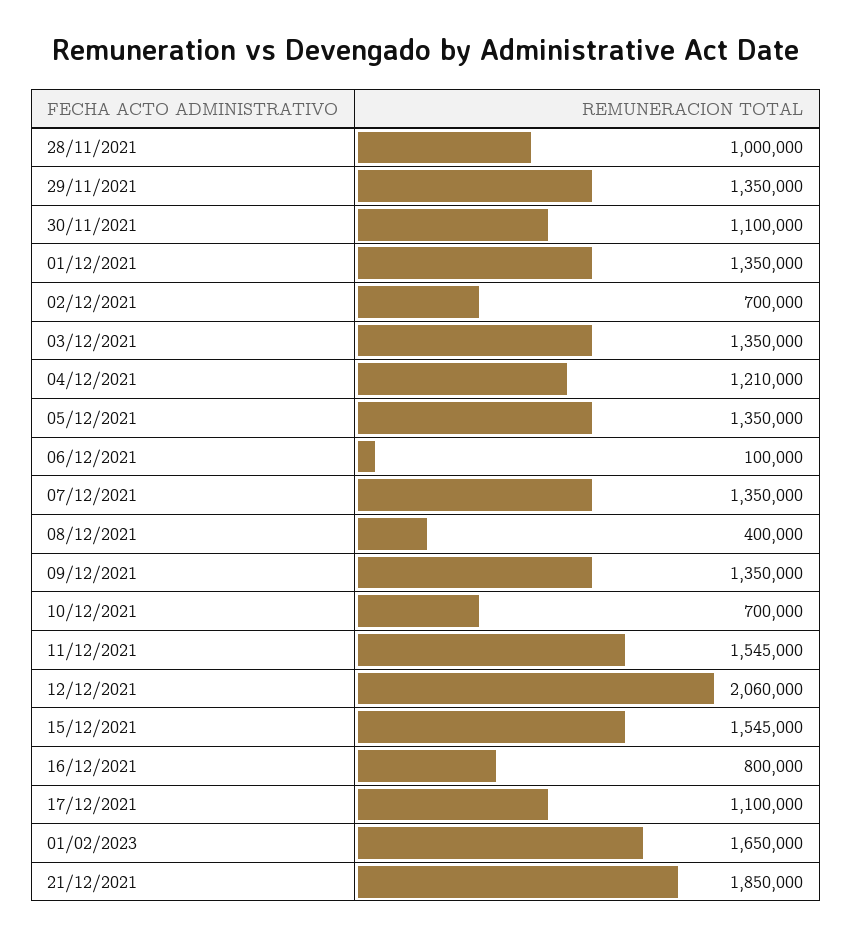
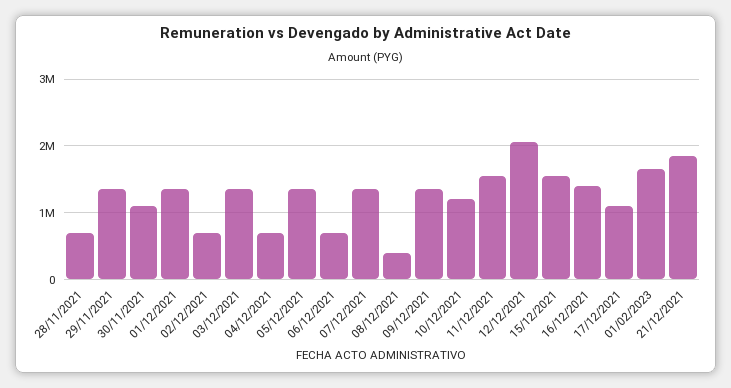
  {
-   "28/11/2021": 1000000,
+   "28/11/2021": 700000,
    "29/11/2021": 1350000,
    "30/11/2021": 1100000,
    "01/12/2021": 1350000,
    "02/12/2021": 700000,
    "03/12/2021": 1350000,
-   "04/12/2021": 1210000,
+   "04/12/2021": 700000,
    "05/12/2021": 1350000,
-   "06/12/2021": 100000,
+   "06/12/2021": 700000,
    "07/12/2021": 1350000,
    "08/12/2021": 400000,
    "09/12/2021": 1350000,
-   "10/12/2021": 700000,
+   "10/12/2021": 1200000,
    "11/12/2021": 1545000,
    "12/12/2021": 2060000,
    "15/12/2021": 1545000,
-   "16/12/2021": 800000,
+   "16/12/2021": 1400000,
    "17/12/2021": 1100000,
    "01/02/2023": 1650000,
    "21/12/2021": 1850000
  }

